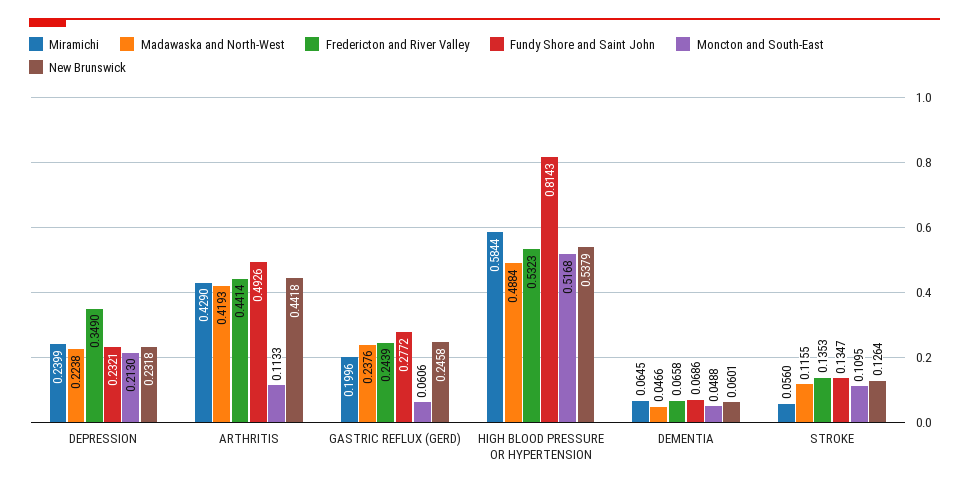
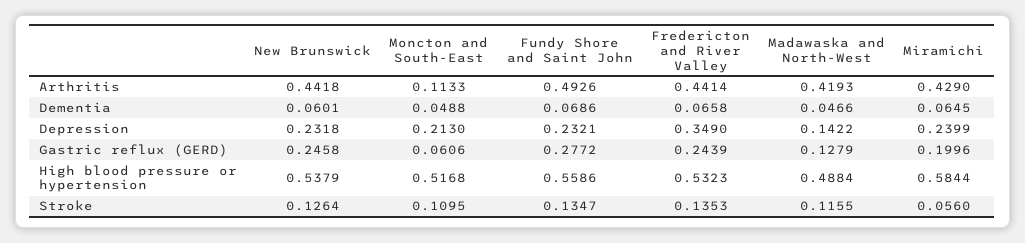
  {
    "Miramichi": {
      "DEPRESSION": 0.2399,
      "ARTHRITIS": 0.429,
      "GASTRIC REFLUX (GERD)": 0.1996,
      "HIGH BLOOD PRESSURE OR HYPERTENSION": 0.5844,
      "DEMENTIA": 0.0645,
      "STROKE": 0.056
    },
    "Madawaska and North-West": {
-     "DEPRESSION": 0.2238,
+     "DEPRESSION": 0.1422,
      "ARTHRITIS": 0.4193,
-     "GASTRIC REFLUX (GERD)": 0.2376,
+     "GASTRIC REFLUX (GERD)": 0.1279,
      "HIGH BLOOD PRESSURE OR HYPERTENSION": 0.4884,
      "DEMENTIA": 0.0466,
      "STROKE": 0.1155
    },
    "Fredericton and River Valley": {
      "DEPRESSION": 0.349,
      "ARTHRITIS": 0.4414,
      "GASTRIC REFLUX (GERD)": 0.2439,
      "HIGH BLOOD PRESSURE OR HYPERTENSION": 0.5323,
      "DEMENTIA": 0.0658,
      "STROKE": 0.1353
    },
    "Fundy Shore and Saint John": {
      "DEPRESSION": 0.2321,
      "ARTHRITIS": 0.4926,
      "GASTRIC REFLUX (GERD)": 0.2772,
-     "HIGH BLOOD PRESSURE OR HYPERTENSION": 0.8143,
+     "HIGH BLOOD PRESSURE OR HYPERTENSION": 0.5586,
      "DEMENTIA": 0.0686,
      "STROKE": 0.1347
    },
    "Moncton and South-East": {
      "DEPRESSION": 0.213,
      "ARTHRITIS": 0.1133,
      "GASTRIC REFLUX (GERD)": 0.0606,
      "HIGH BLOOD PRESSURE OR HYPERTENSION": 0.5168,
      "DEMENTIA": 0.0488,
      "STROKE": 0.1095
    },
    "New Brunswick": {
      "DEPRESSION": 0.2318,
      "ARTHRITIS": 0.4418,
      "GASTRIC REFLUX (GERD)": 0.2458,
      "HIGH BLOOD PRESSURE OR HYPERTENSION": 0.5379,
      "DEMENTIA": 0.0601,
      "STROKE": 0.1264
    }
  }

